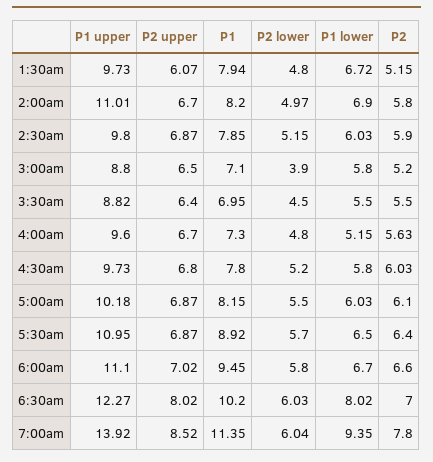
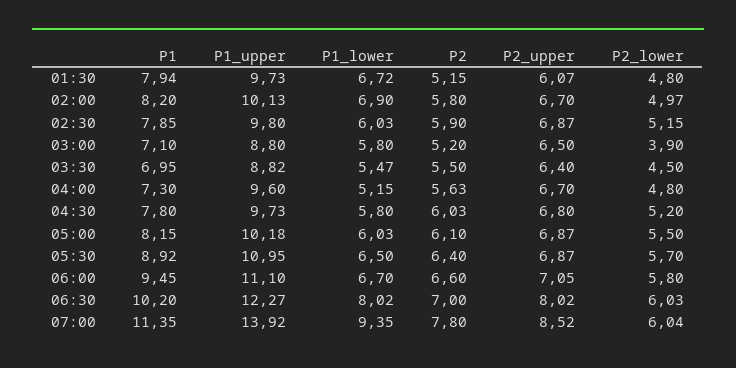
  {
    "P1 upper": {
      "1:30am": 9.73,
-     "2:00am": 11.01,
+     "2:00am": 10.13,
      "2:30am": 9.8,
      "3:00am": 8.8,
      "3:30am": 8.82,
      "4:00am": 9.6,
      "4:30am": 9.73,
      "5:00am": 10.18,
      "5:30am": 10.95,
      "6:00am": 11.1,
      "6:30am": 12.27,
      "7:00am": 13.92
    },
    "P2 upper": {
      "1:30am": 6.07,
      "2:00am": 6.7,
      "2:30am": 6.87,
      "3:00am": 6.5,
      "3:30am": 6.4,
      "4:00am": 6.7,
      "4:30am": 6.8,
      "5:00am": 6.87,
      "5:30am": 6.87,
-     "6:00am": 7.02,
+     "6:00am": 7.05,
      "6:30am": 8.02,
      "7:00am": 8.52
    },
    "P1": {
      "1:30am": 7.94,
      "2:00am": 8.2,
      "2:30am": 7.85,
      "3:00am": 7.1,
      "3:30am": 6.95,
      "4:00am": 7.3,
      "4:30am": 7.8,
      "5:00am": 8.15,
      "5:30am": 8.92,
      "6:00am": 9.45,
      "6:30am": 10.2,
      "7:00am": 11.35
    },
    "P2 lower": {
      "1:30am": 4.8,
      "2:00am": 4.97,
      "2:30am": 5.15,
      "3:00am": 3.9,
      "3:30am": 4.5,
      "4:00am": 4.8,
      "4:30am": 5.2,
      "5:00am": 5.5,
      "5:30am": 5.7,
      "6:00am": 5.8,
      "6:30am": 6.03,
      "7:00am": 6.04
    },
    "P1 lower": {
      "1:30am": 6.72,
      "2:00am": 6.9,
      "2:30am": 6.03,
      "3:00am": 5.8,
-     "3:30am": 5.5,
+     "3:30am": 5.47,
      "4:00am": 5.15,
      "4:30am": 5.8,
      "5:00am": 6.03,
      "5:30am": 6.5,
      "6:00am": 6.7,
      "6:30am": 8.02,
      "7:00am": 9.35
    },
    "P2": {
      "1:30am": 5.15,
      "2:00am": 5.8,
      "2:30am": 5.9,
      "3:00am": 5.2,
      "3:30am": 5.5,
      "4:00am": 5.63,
      "4:30am": 6.03,
      "5:00am": 6.1,
      "5:30am": 6.4,
      "6:00am": 6.6,
      "6:30am": 7,
      "7:00am": 7.8
    }
  }

